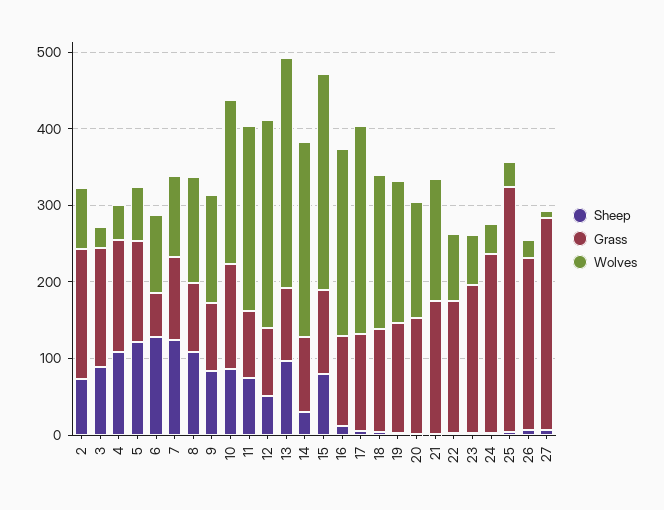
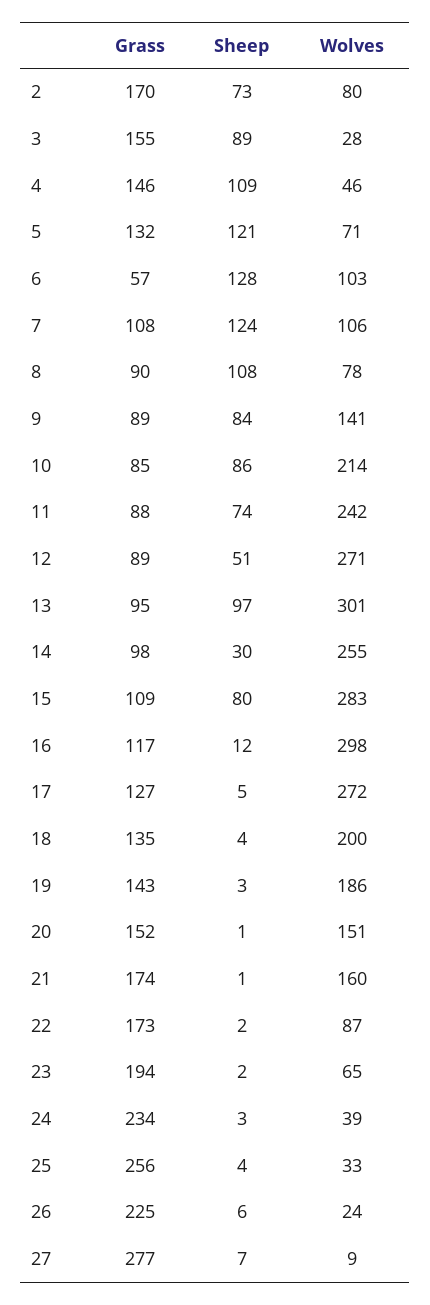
  {
    "Sheep": {
      "2": 73,
      "3": 89,
      "4": 109,
      "5": 121,
      "6": 128,
      "7": 124,
      "8": 108,
      "9": 84,
      "10": 86,
      "11": 74,
      "12": 51,
      "13": 97,
      "14": 30,
      "15": 80,
      "16": 12,
      "17": 5,
      "18": 4,
      "19": 3,
      "20": 1,
      "21": 1,
      "22": 2,
      "23": 2,
      "24": 3,
      "25": 4,
      "26": 6,
      "27": 7
    },
    "Grass": {
      "2": 170,
      "3": 155,
      "4": 146,
      "5": 132,
      "6": 57,
      "7": 108,
      "8": 90,
      "9": 89,
-     "10": 140,
+     "10": 85,
      "11": 88,
      "12": 89,
      "13": 95,
      "14": 98,
      "15": 109,
      "16": 117,
      "17": 127,
      "18": 135,
      "19": 143,
      "20": 152,
      "21": 174,
      "22": 173,
      "23": 194,
      "24": 234,
-     "25": 320,
+     "25": 256,
      "26": 225,
      "27": 277
    },
    "Wolves": {
      "2": 80,
      "3": 28,
      "4": 46,
      "5": 71,
      "6": 103,
      "7": 106,
-     "8": 140,
+     "8": 78,
      "9": 141,
      "10": 214,
      "11": 242,
      "12": 271,
      "13": 301,
      "14": 255,
      "15": 283,
-     "16": 240,
+     "16": 298,
      "17": 272,
      "18": 200,
      "19": 186,
      "20": 151,
      "21": 160,
      "22": 87,
      "23": 65,
      "24": 39,
      "25": 33,
      "26": 24,
      "27": 9
    }
  }

